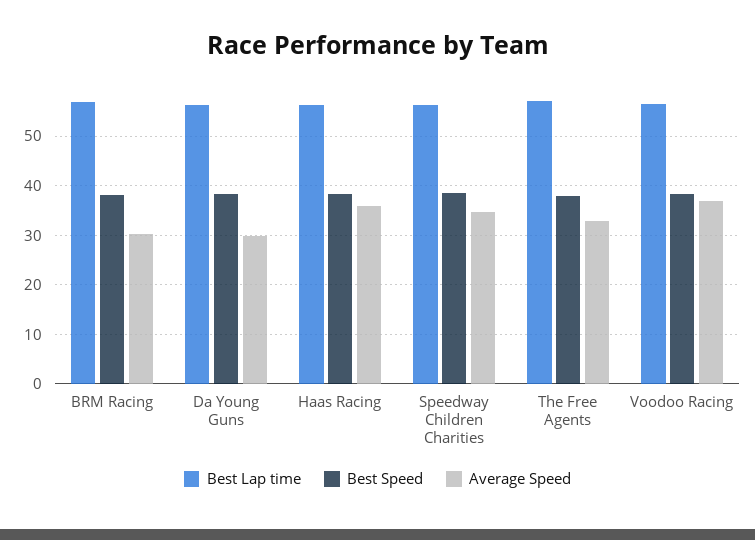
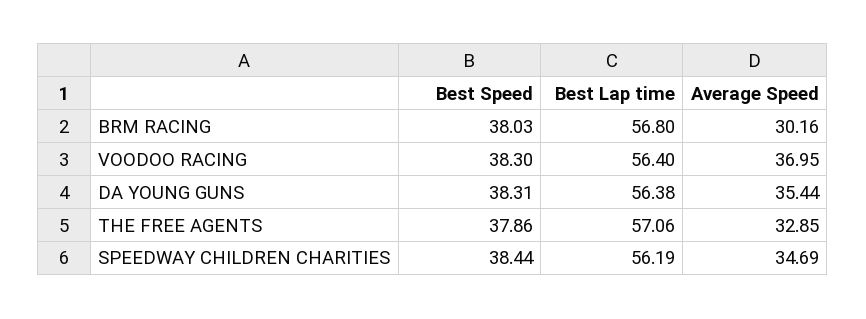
  {
    "Best Lap time": {
      "BRM Racing": 56.8,
      "Da Young Guns": 56.38,
-     "Haas Racing": 56,
      "Speedway Children Charities": 56.19,
      "The Free Agents": 57.06,
      "Voodoo Racing": 56.4
    },
    "Best Speed": {
      "BRM Racing": 38.03,
      "Da Young Guns": 38.31,
-     "Haas Racing": 38,
      "Speedway Children Charities": 38.44,
      "The Free Agents": 37.86,
      "Voodoo Racing": 38.3
    },
    "Average Speed": {
      "BRM Racing": 30.16,
-     "Da Young Guns": 30,
+     "Da Young Guns": 35.44,
-     "Haas Racing": 36,
      "Speedway Children Charities": 34.69,
      "The Free Agents": 32.85,
      "Voodoo Racing": 36.95
    }
  }

